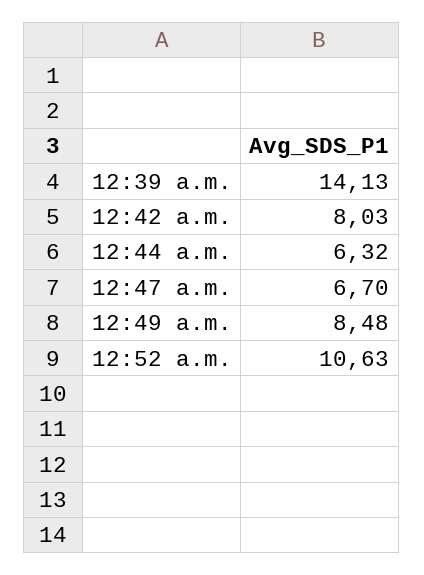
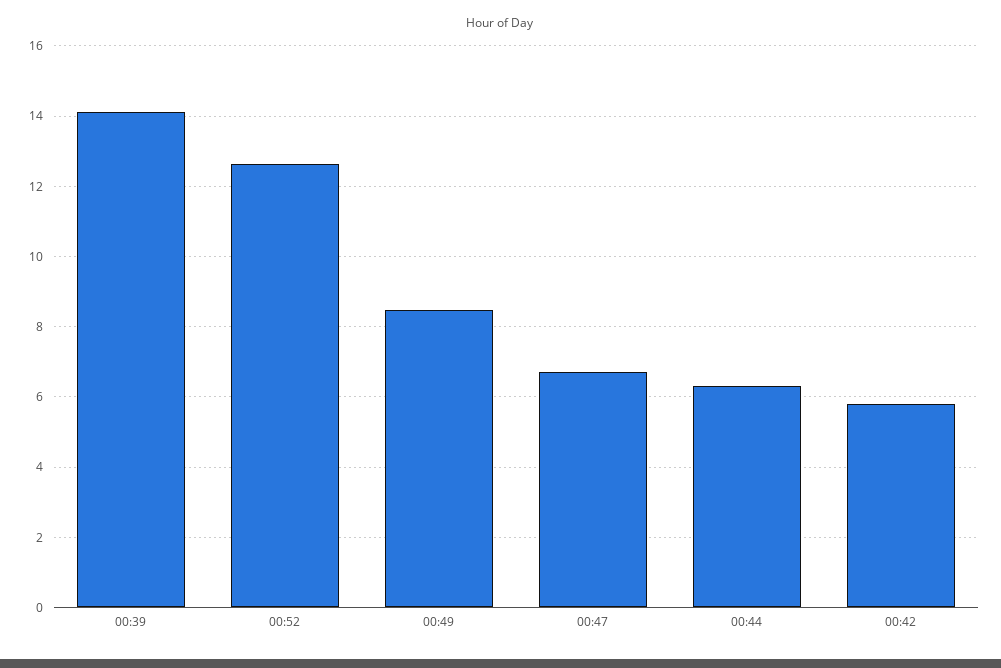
  {
    "12:39 a.m.": 14.13,
-   "12:42 a.m.": 8.03,
+   "12:42 a.m.": 5.8,
    "12:44 a.m.": 6.32,
    "12:47 a.m.": 6.7,
    "12:49 a.m.": 8.48,
-   "12:52 a.m.": 10.63
+   "12:52 a.m.": 12.6
  }

